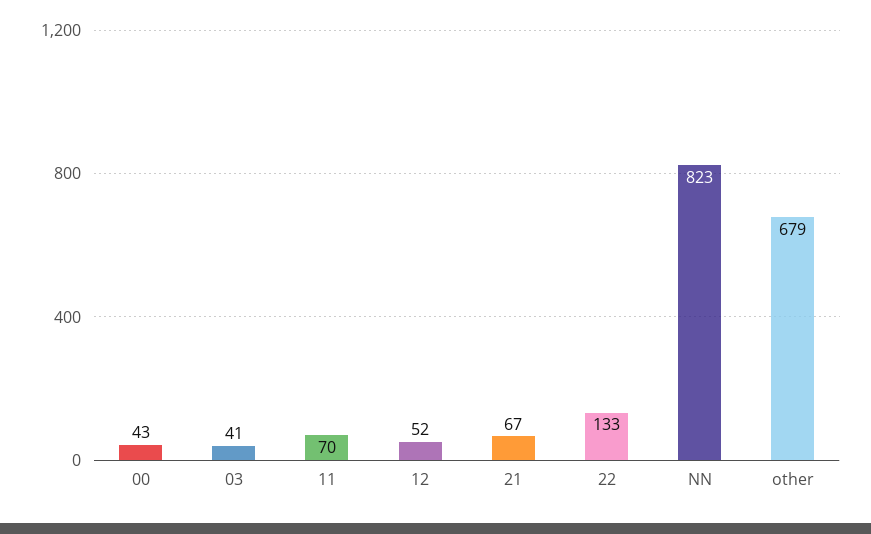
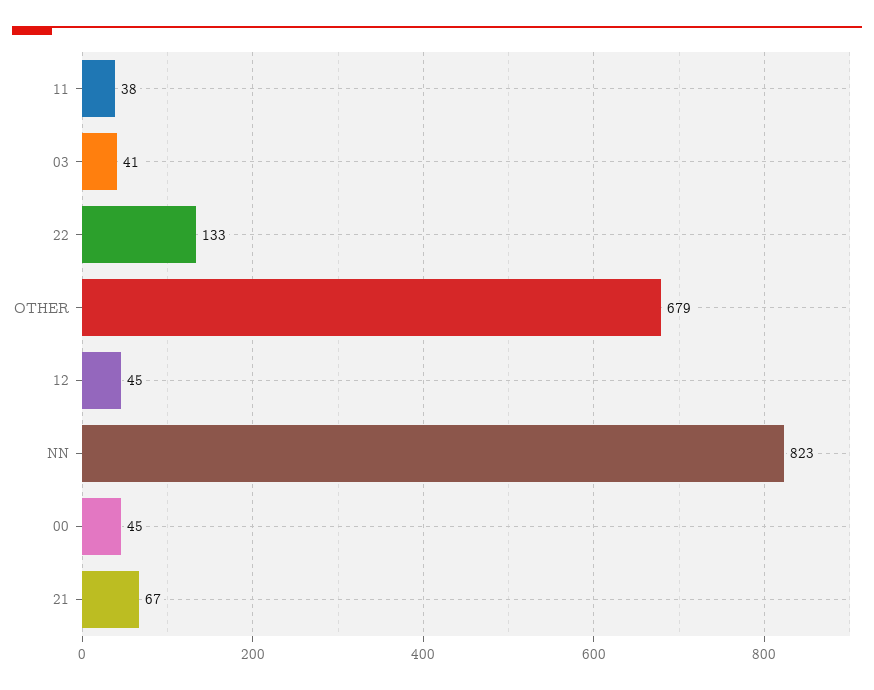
  {
-   "00": 43,
+   "00": 45,
    "03": 41,
-   "11": 70,
+   "11": 38,
-   "12": 52,
+   "12": 45,
    "21": 67,
    "22": 133,
    "NN": 823,
    "other": 679
  }

